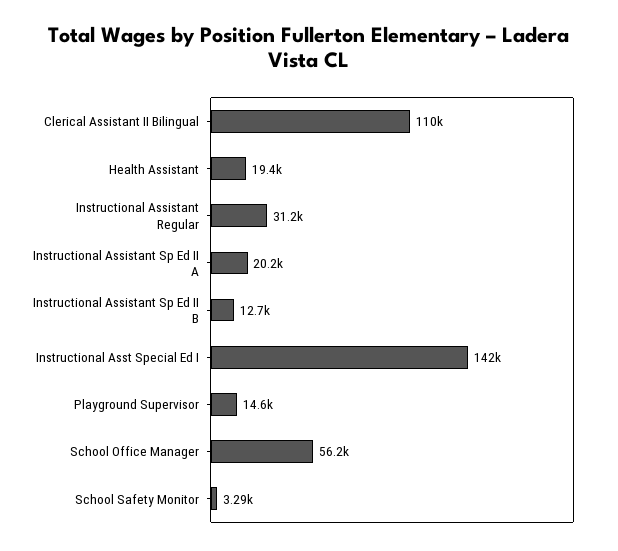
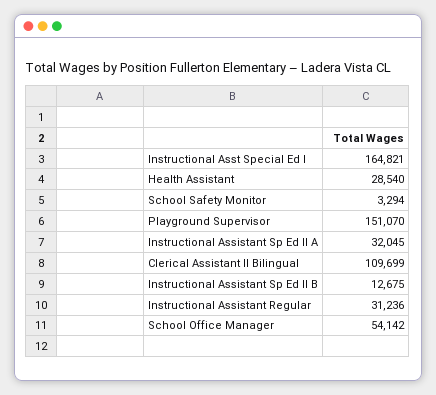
  {
    "Clerical Assistant II Bilingual": 109699,
-   "Health Assistant": 19400,
+   "Health Assistant": 28540,
    "Instructional Assistant Regular": 31236,
-   "Instructional Assistant Sp Ed II A": 20200,
+   "Instructional Assistant Sp Ed II A": 32045,
    "Instructional Assistant Sp Ed II B": 12675,
-   "Instructional Asst Special Ed I": 142000,
+   "Instructional Asst Special Ed I": 164821,
-   "Playground Supervisor": 14600,
+   "Playground Supervisor": 151070,
-   "School Office Manager": 56200,
+   "School Office Manager": 54142,
    "School Safety Monitor": 3294
  }

